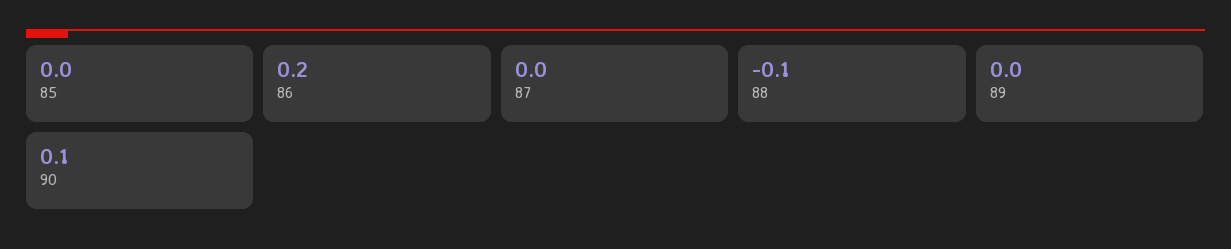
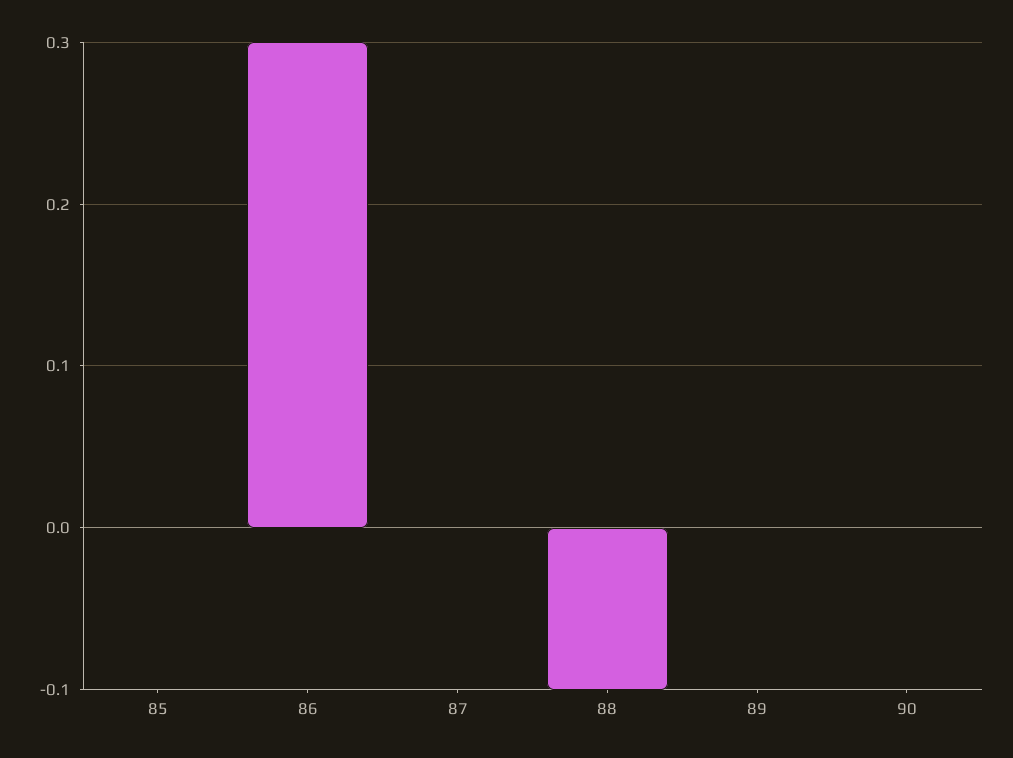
  {
    "85": 0,
-   "86": 0.2,
+   "86": 0.3,
    "87": 0,
    "88": -0.1,
    "89": 0,
-   "90": 0.1
+   "90": 0
  }

